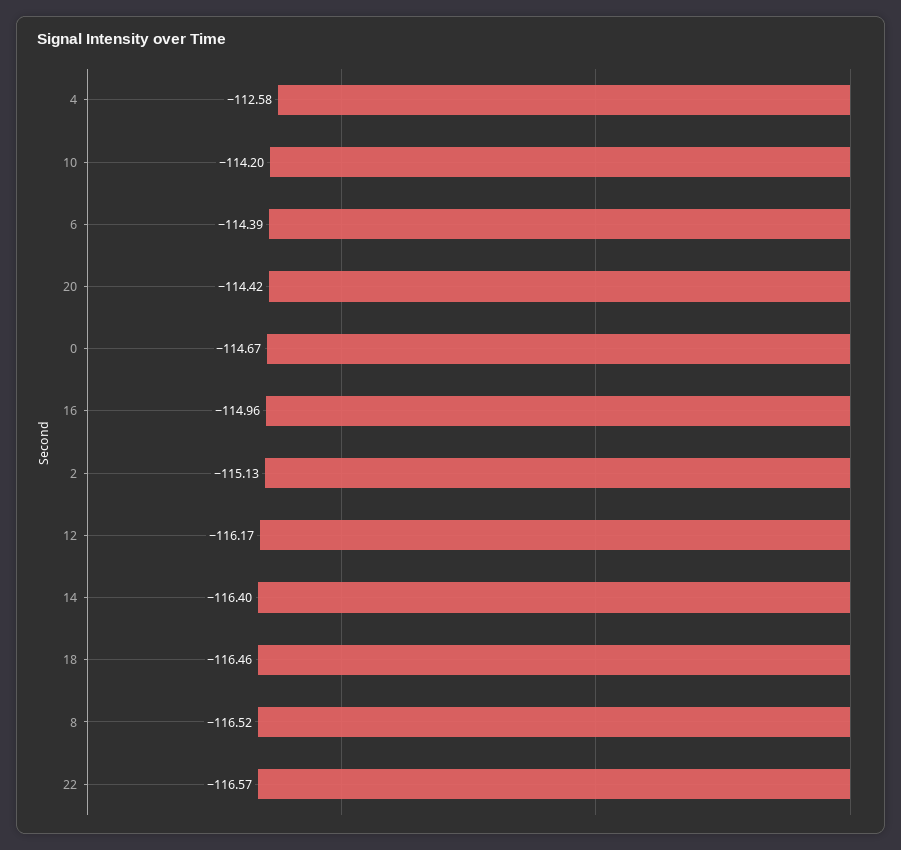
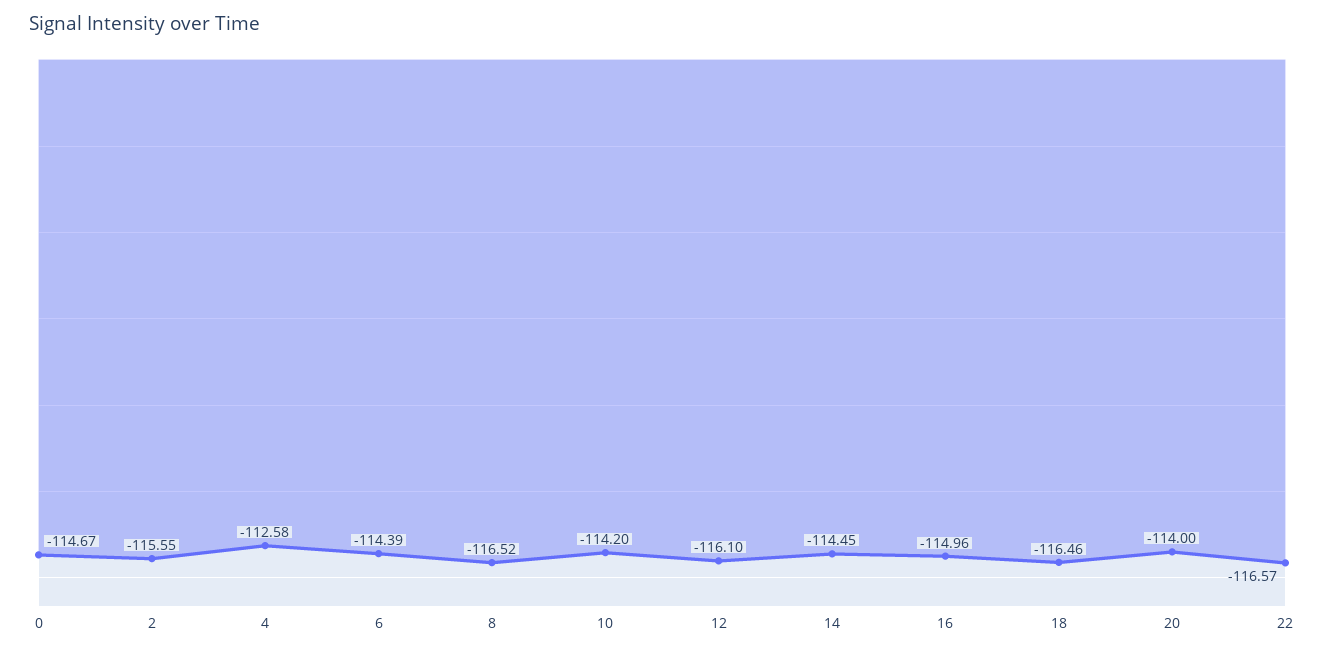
  {
    "4": -112.58,
    "10": -114.2,
    "6": -114.39,
-   "20": -114.42,
+   "20": -114,
    "0": -114.67,
    "16": -114.96,
-   "2": -115.13,
+   "2": -115.55,
-   "12": -116.17,
+   "12": -116.1,
-   "14": -116.4,
+   "14": -114.45,
    "18": -116.46,
    "8": -116.52,
    "22": -116.57
  }

